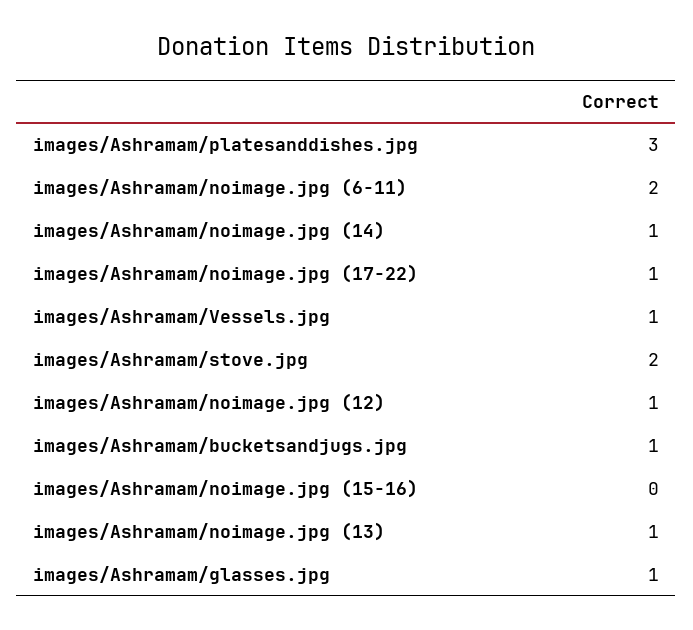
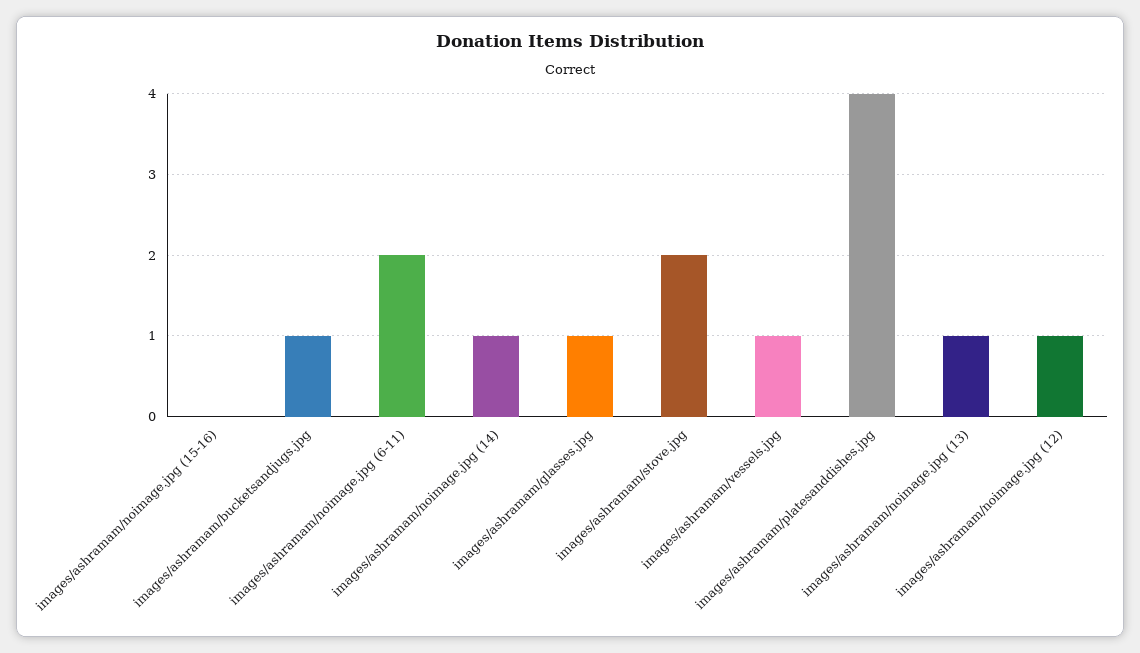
  {
-   "images/Ashramam/platesanddishes.jpg": 3,
+   "images/Ashramam/platesanddishes.jpg": 4,
    "images/Ashramam/noimage.jpg (6-11)": 2,
    "images/Ashramam/noimage.jpg (14)": 1,
-   "images/Ashramam/noimage.jpg (17-22)": 1,
    "images/Ashramam/Vessels.jpg": 1,
    "images/Ashramam/stove.jpg": 2,
    "images/Ashramam/noimage.jpg (12)": 1,
    "images/Ashramam/bucketsandjugs.jpg": 1,
    "images/Ashramam/noimage.jpg (15-16)": 0,
    "images/Ashramam/noimage.jpg (13)": 1,
    "images/Ashramam/glasses.jpg": 1
  }

